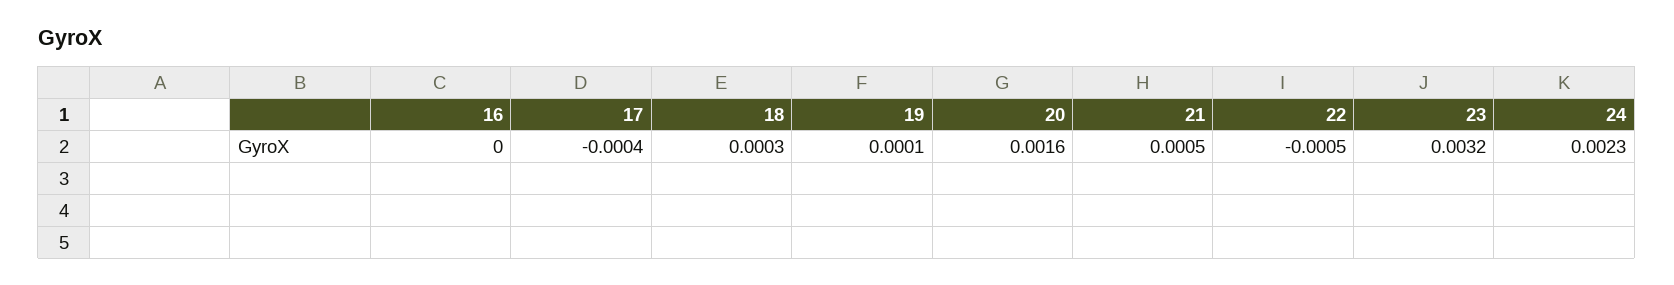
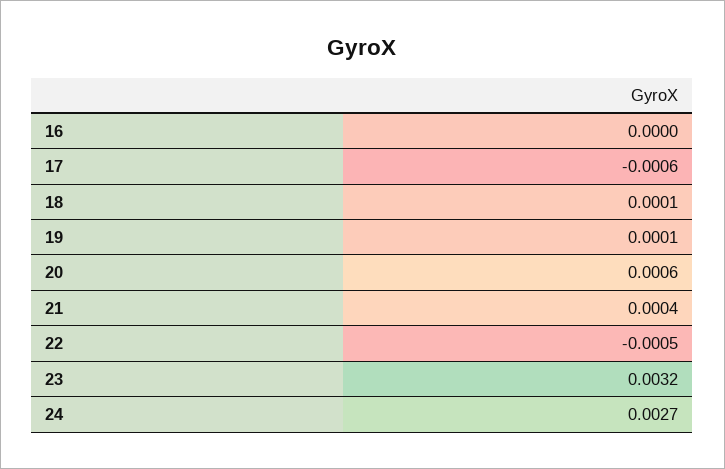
  {
    "16": 0,
-   "17": -0.0004,
+   "17": -0.0006,
-   "18": 0.0003,
+   "18": 0.0001,
    "19": 0.0001,
-   "20": 0.0016,
+   "20": 0.0006,
-   "21": 0.0005,
+   "21": 0.0004,
    "22": -0.0005,
    "23": 0.0032,
-   "24": 0.0023
+   "24": 0.0027
  }

